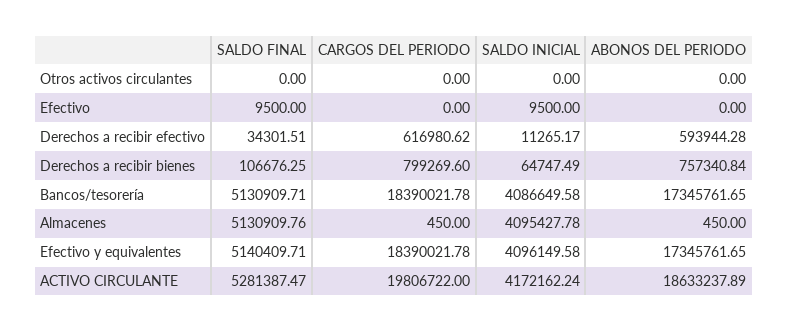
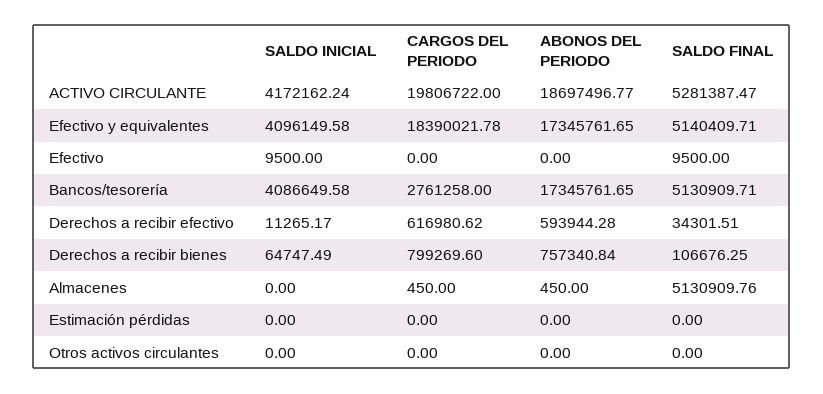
  {
    "SALDO FINAL": {
      "Otros activos circulantes": 0,
      "Efectivo": 9500,
      "Derechos a recibir efectivo": 34301.51,
      "Derechos a recibir bienes": 106676.25,
      "Bancos/tesorería": 5130909.71,
      "Almacenes": 5130909.76,
      "Efectivo y equivalentes": 5140409.71,
-     "ACTIVO CIRCULANTE": 5281387.47
+     "ACTIVO CIRCULANTE": 5281387.47,
+     "Estimación pérdidas": 0
    },
    "CARGOS DEL PERIODO": {
      "Otros activos circulantes": 0,
      "Efectivo": 0,
      "Derechos a recibir efectivo": 616980.62,
      "Derechos a recibir bienes": 799269.6,
-     "Bancos/tesorería": 18390021.78,
+     "Bancos/tesorería": 2761258,
      "Almacenes": 450,
      "Efectivo y equivalentes": 18390021.78,
-     "ACTIVO CIRCULANTE": 19806722
+     "ACTIVO CIRCULANTE": 19806722,
+     "Estimación pérdidas": 0
    },
    "SALDO INICIAL": {
      "Otros activos circulantes": 0,
      "Efectivo": 9500,
      "Derechos a recibir efectivo": 11265.17,
      "Derechos a recibir bienes": 64747.49,
      "Bancos/tesorería": 4086649.58,
-     "Almacenes": 4095427.78,
+     "Almacenes": 0,
      "Efectivo y equivalentes": 4096149.58,
-     "ACTIVO CIRCULANTE": 4172162.24
+     "ACTIVO CIRCULANTE": 4172162.24,
+     "Estimación pérdidas": 0
    },
    "ABONOS DEL PERIODO": {
      "Otros activos circulantes": 0,
      "Efectivo": 0,
      "Derechos a recibir efectivo": 593944.28,
      "Derechos a recibir bienes": 757340.84,
      "Bancos/tesorería": 17345761.65,
      "Almacenes": 450,
      "Efectivo y equivalentes": 17345761.65,
-     "ACTIVO CIRCULANTE": 18633237.89
+     "ACTIVO CIRCULANTE": 18697496.77,
+     "Estimación pérdidas": 0
    }
  }

